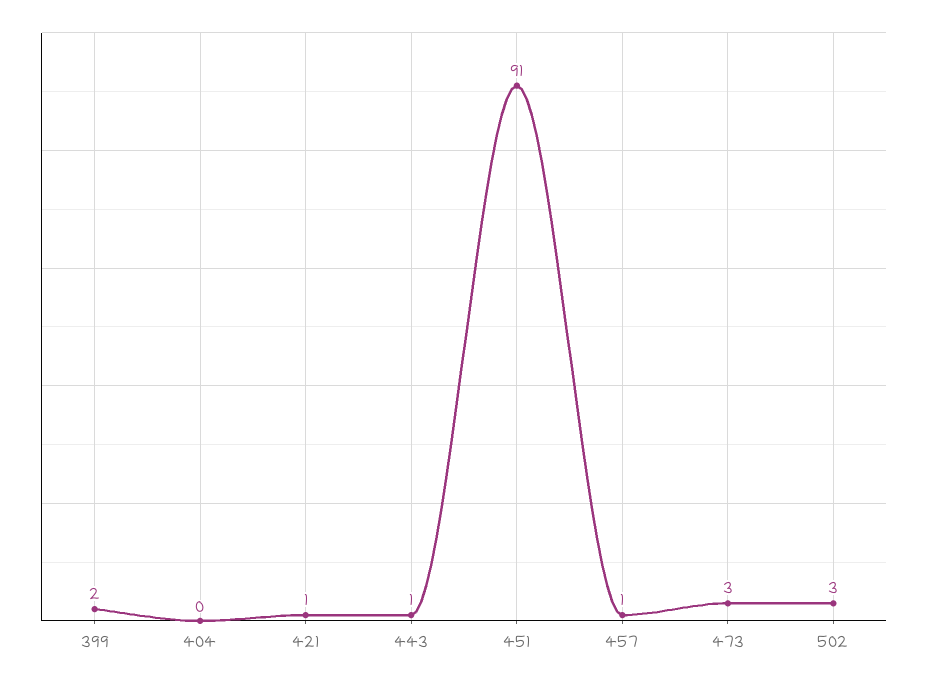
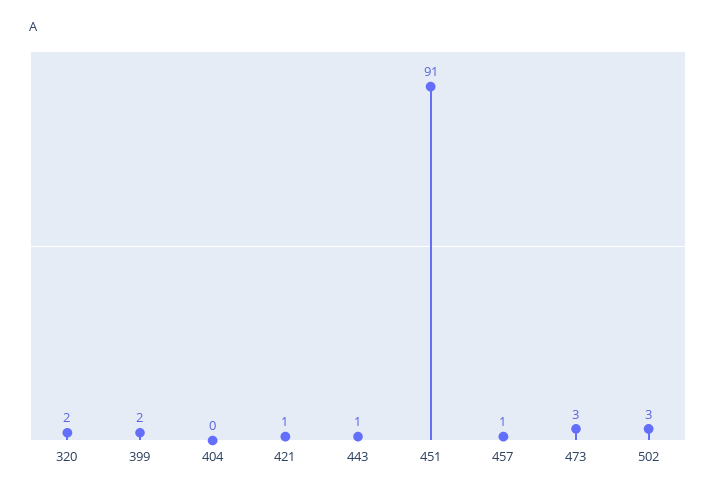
  {
    "399": 2,
    "404": 0,
    "421": 1,
    "443": 1,
    "451": 91,
    "457": 1,
    "473": 3,
-   "502": 3
+   "502": 3,
+   "320": 2
  }

